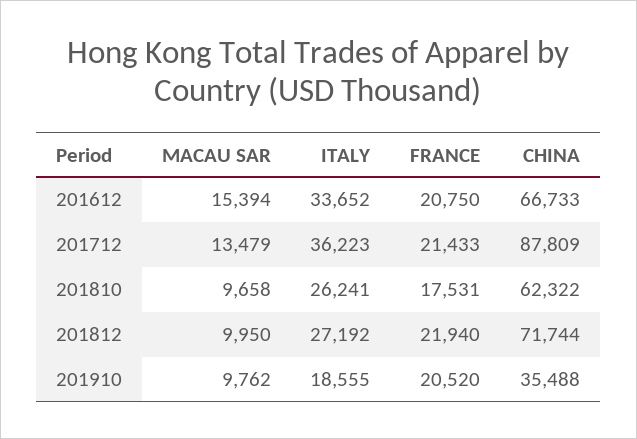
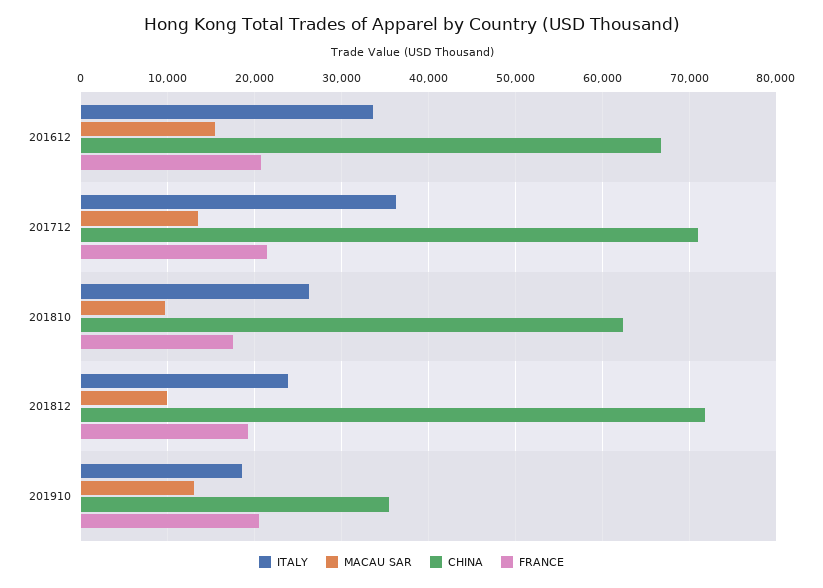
  {
    "MACAU SAR": {
      "201612": 15394,
      "201712": 13479,
      "201810": 9658,
      "201812": 9950,
-     "201910": 9762
+     "201910": 13000
    },
    "ITALY": {
      "201612": 33652,
      "201712": 36223,
      "201810": 26241,
-     "201812": 27192,
+     "201812": 24000,
      "201910": 18555
    },
    "FRANCE": {
      "201612": 20750,
      "201712": 21433,
      "201810": 17531,
-     "201812": 21940,
+     "201812": 19000,
      "201910": 20520
    },
    "CHINA": {
      "201612": 66733,
-     "201712": 87809,
+     "201712": 71000,
      "201810": 62322,
      "201812": 71744,
      "201910": 35488
    }
  }

